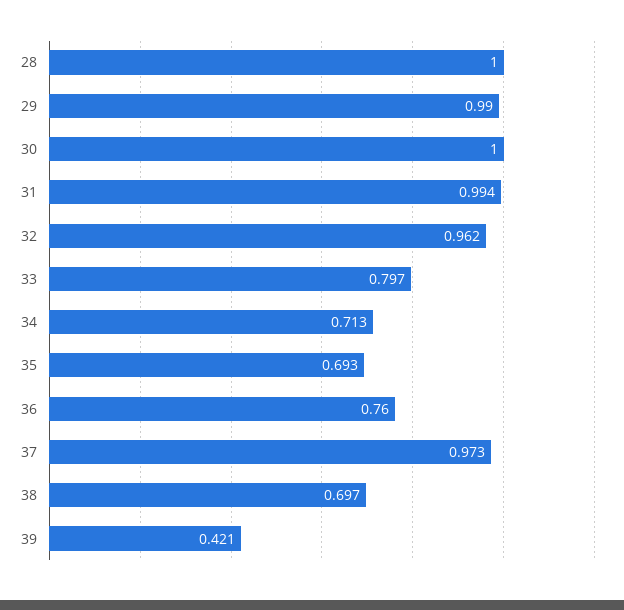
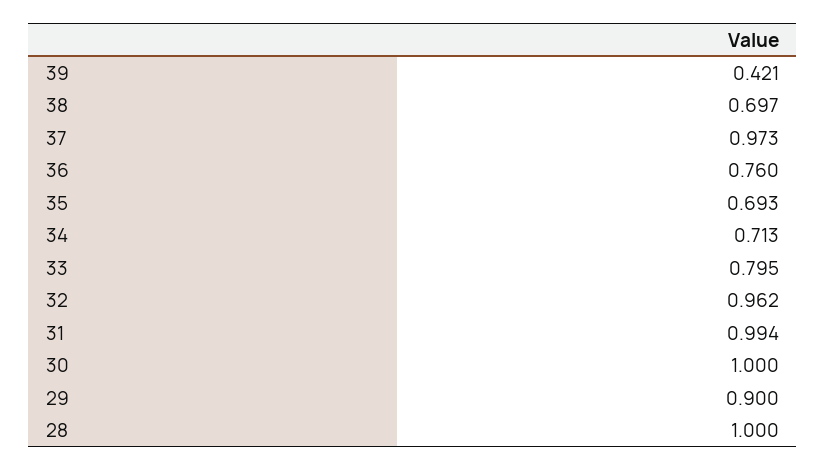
  {
    "28": 1,
-   "29": 0.99,
+   "29": 0.9,
    "30": 1,
    "31": 0.994,
    "32": 0.962,
-   "33": 0.797,
+   "33": 0.795,
    "34": 0.713,
    "35": 0.693,
    "36": 0.76,
    "37": 0.973,
    "38": 0.697,
    "39": 0.421
  }

